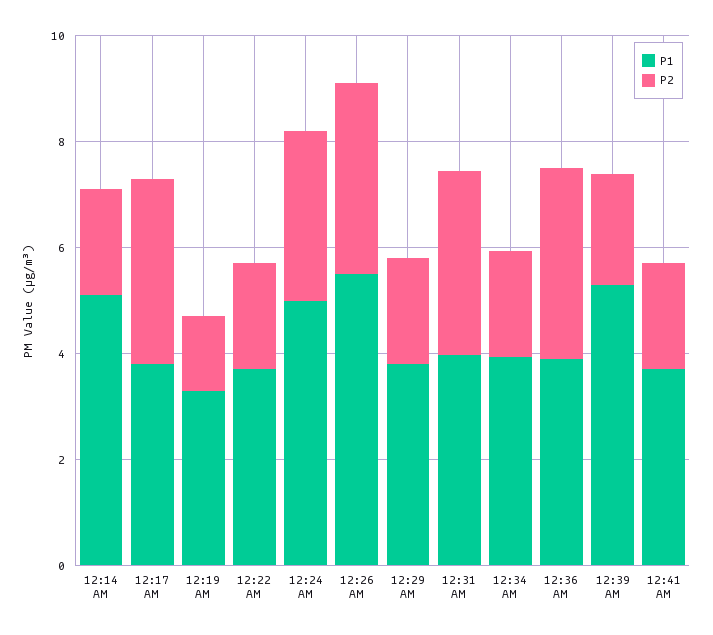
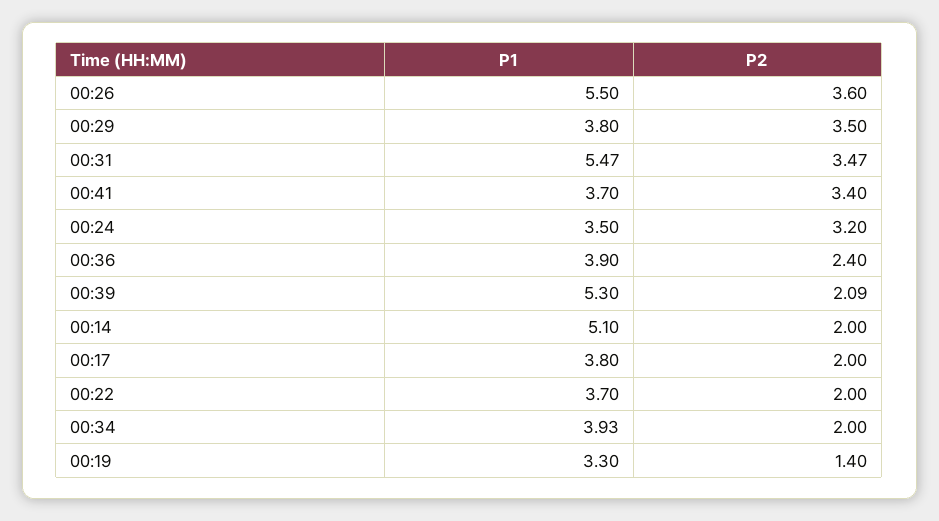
  {
    "P1": {
      "12:14 AM": 5.1,
      "12:17 AM": 3.8,
      "12:19 AM": 3.3,
      "12:22 AM": 3.7,
-     "12:24 AM": 5,
+     "12:24 AM": 3.5,
      "12:26 AM": 5.5,
      "12:29 AM": 3.8,
-     "12:31 AM": 4,
+     "12:31 AM": 5.47,
      "12:34 AM": 3.93,
      "12:36 AM": 3.9,
      "12:39 AM": 5.3,
      "12:41 AM": 3.7
    },
    "P2": {
      "12:14 AM": 2,
-     "12:17 AM": 3.5,
+     "12:17 AM": 2,
      "12:19 AM": 1.4,
      "12:22 AM": 2,
      "12:24 AM": 3.2,
      "12:26 AM": 3.6,
-     "12:29 AM": 2,
+     "12:29 AM": 3.5,
      "12:31 AM": 3.47,
      "12:34 AM": 2,
-     "12:36 AM": 3.5,
+     "12:36 AM": 2.4,
      "12:39 AM": 2.09,
-     "12:41 AM": 2
+     "12:41 AM": 3.4
    }
  }

